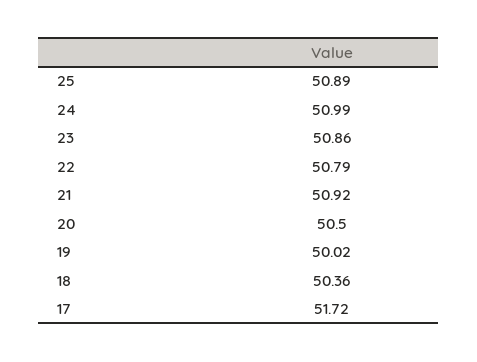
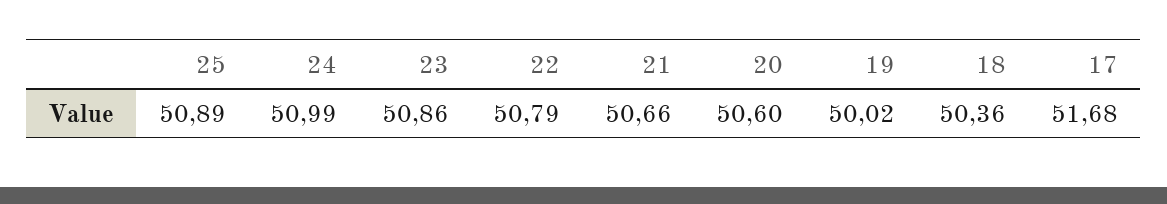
  {
    "25": 50.89,
    "24": 50.99,
    "23": 50.86,
    "22": 50.79,
-   "21": 50.92,
+   "21": 50.66,
-   "20": 50.5,
+   "20": 50.6,
    "19": 50.02,
    "18": 50.36,
-   "17": 51.72
+   "17": 51.68
  }

